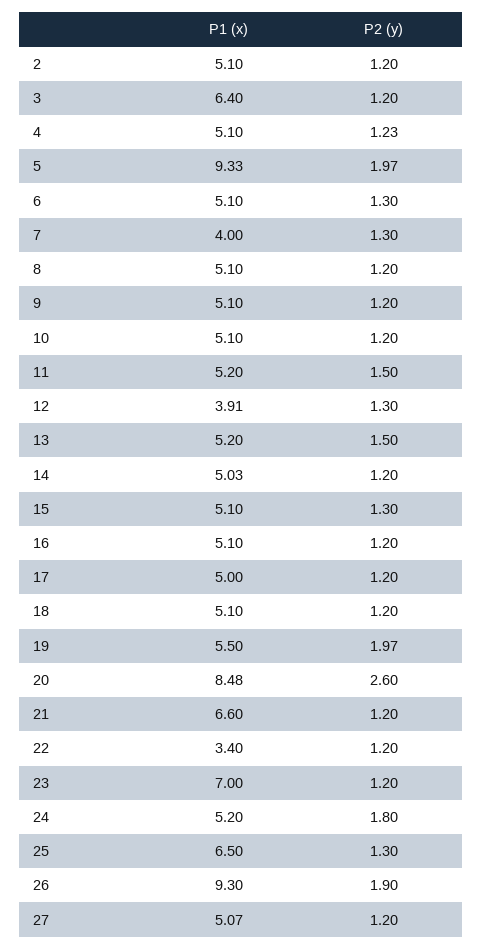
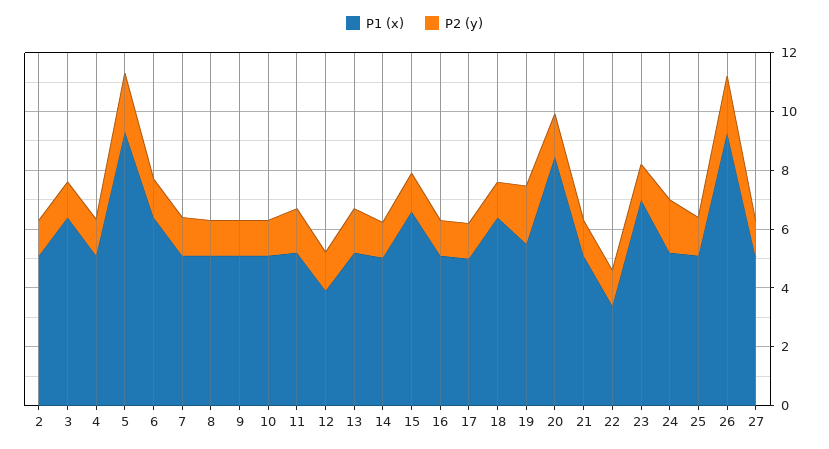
  {
    "P1 (x)": {
      "2": 5.1,
      "3": 6.4,
      "4": 5.1,
      "5": 9.33,
-     "6": 5.1,
+     "6": 6.5,
-     "7": 4,
+     "7": 5,
      "8": 5.1,
      "9": 5.1,
      "10": 5.1,
      "11": 5.2,
      "12": 3.91,
      "13": 5.2,
      "14": 5.03,
-     "15": 5.1,
+     "15": 6.5,
      "16": 5.1,
      "17": 5,
-     "18": 5.1,
+     "18": 6.5,
      "19": 5.5,
      "20": 8.48,
-     "21": 6.6,
+     "21": 5,
      "22": 3.4,
      "23": 7,
      "24": 5.2,
-     "25": 6.5,
+     "25": 5,
      "26": 9.3,
      "27": 5.07
    },
    "P2 (y)": {
      "2": 1.2,
      "3": 1.2,
      "4": 1.23,
      "5": 1.97,
      "6": 1.3,
      "7": 1.3,
      "8": 1.2,
      "9": 1.2,
      "10": 1.2,
      "11": 1.5,
      "12": 1.3,
      "13": 1.5,
      "14": 1.2,
      "15": 1.3,
      "16": 1.2,
      "17": 1.2,
      "18": 1.2,
      "19": 1.97,
-     "20": 2.6,
+     "20": 1.5,
      "21": 1.2,
      "22": 1.2,
      "23": 1.2,
      "24": 1.8,
      "25": 1.3,
      "26": 1.9,
      "27": 1.2
    }
  }

